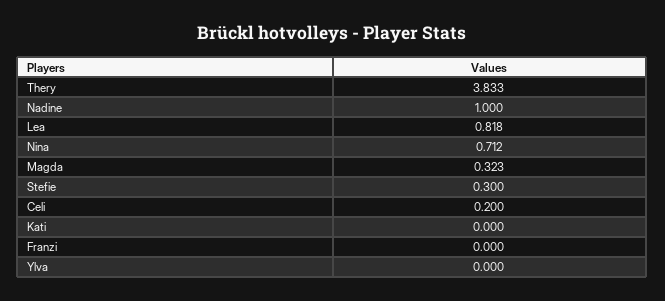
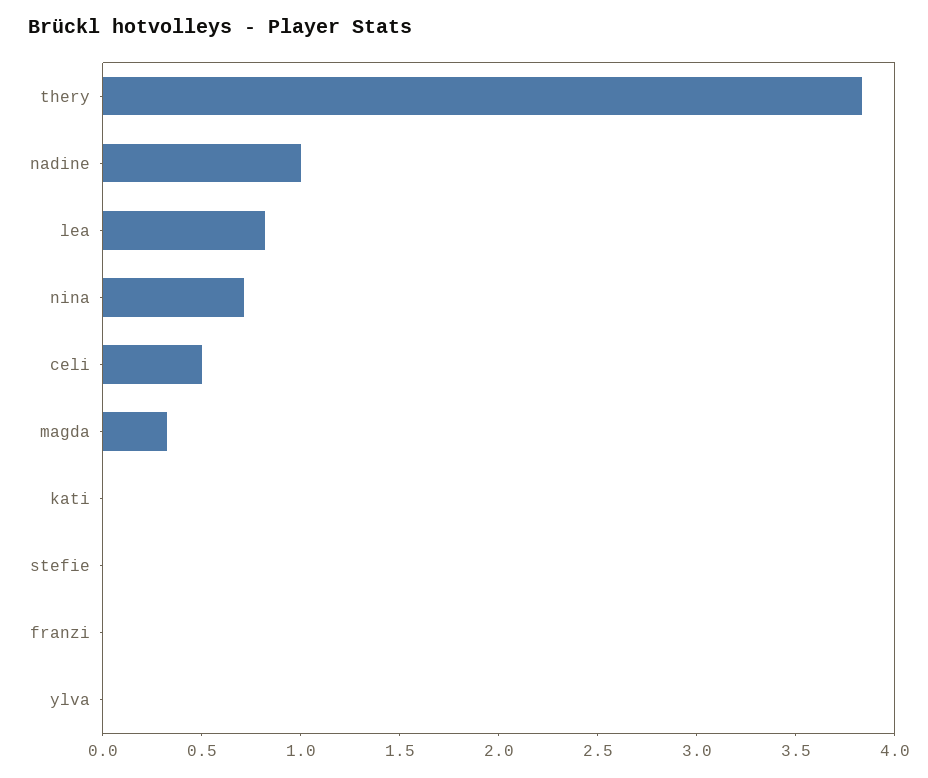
  {
    "Thery": 3.833,
    "Nadine": 1,
    "Lea": 0.818,
    "Nina": 0.712,
    "Magda": 0.323,
-   "Stefie": 0.3,
+   "Stefie": 0,
-   "Celi": 0.2,
+   "Celi": 0.5,
    "Kati": 0,
    "Franzi": 0,
    "Ylva": 0
  }

